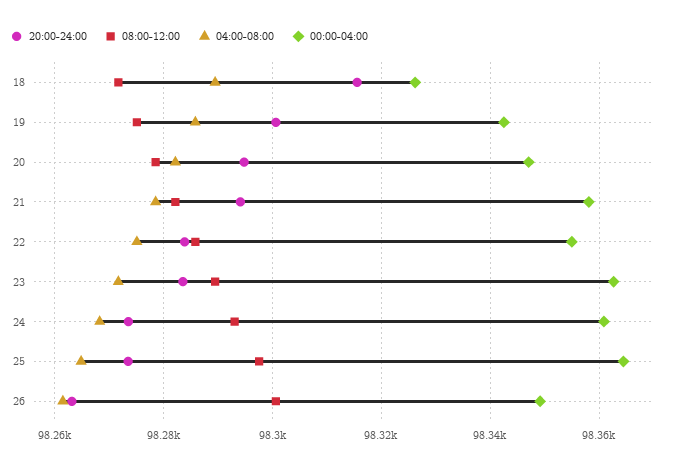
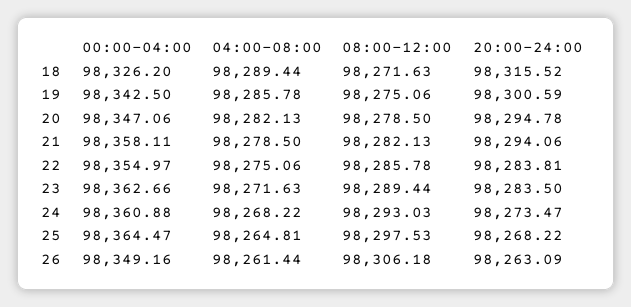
  {
    "20:00-24:00": {
      "18": 98315.52,
      "19": 98300.59,
      "20": 98294.78,
      "21": 98294.06,
      "22": 98283.81,
      "23": 98283.5,
      "24": 98273.47,
-     "25": 98274,
+     "25": 98268.22,
      "26": 98263.09
    },
    "08:00-12:00": {
      "18": 98271.63,
      "19": 98275.06,
      "20": 98278.5,
      "21": 98282.13,
      "22": 98285.78,
      "23": 98289.44,
      "24": 98293.03,
      "25": 98297.53,
-     "26": 98300
+     "26": 98306.18
    },
    "04:00-08:00": {
      "18": 98289.44,
      "19": 98285.78,
      "20": 98282.13,
      "21": 98278.5,
      "22": 98275.06,
      "23": 98271.63,
      "24": 98268.22,
      "25": 98264.81,
      "26": 98261.44
    },
    "00:00-04:00": {
      "18": 98326.2,
      "19": 98342.5,
      "20": 98347.06,
      "21": 98358.11,
      "22": 98354.97,
      "23": 98362.66,
      "24": 98360.88,
      "25": 98364.47,
      "26": 98349.16
    }
  }

